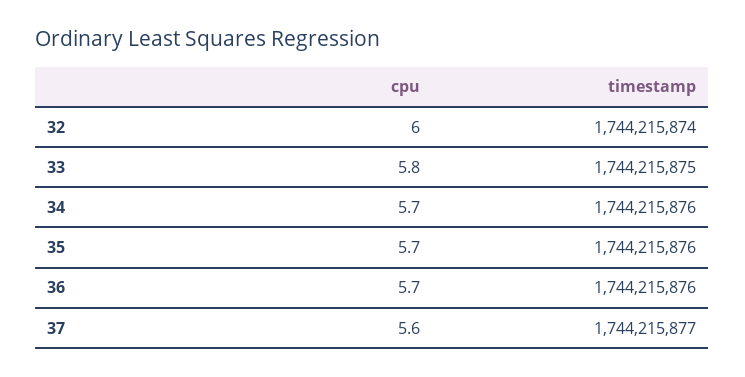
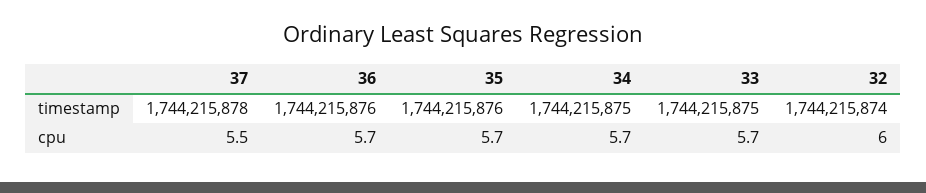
  {
    "cpu": {
      "32": 6,
-     "33": 5.8,
+     "33": 5.7,
      "34": 5.7,
      "35": 5.7,
      "36": 5.7,
-     "37": 5.6
+     "37": 5.5
    },
    "timestamp": {
      "32": 1744215874,
      "33": 1744215875,
-     "34": 1744215876,
+     "34": 1744215875,
      "35": 1744215876,
      "36": 1744215876,
-     "37": 1744215877
+     "37": 1744215878
    }
  }

